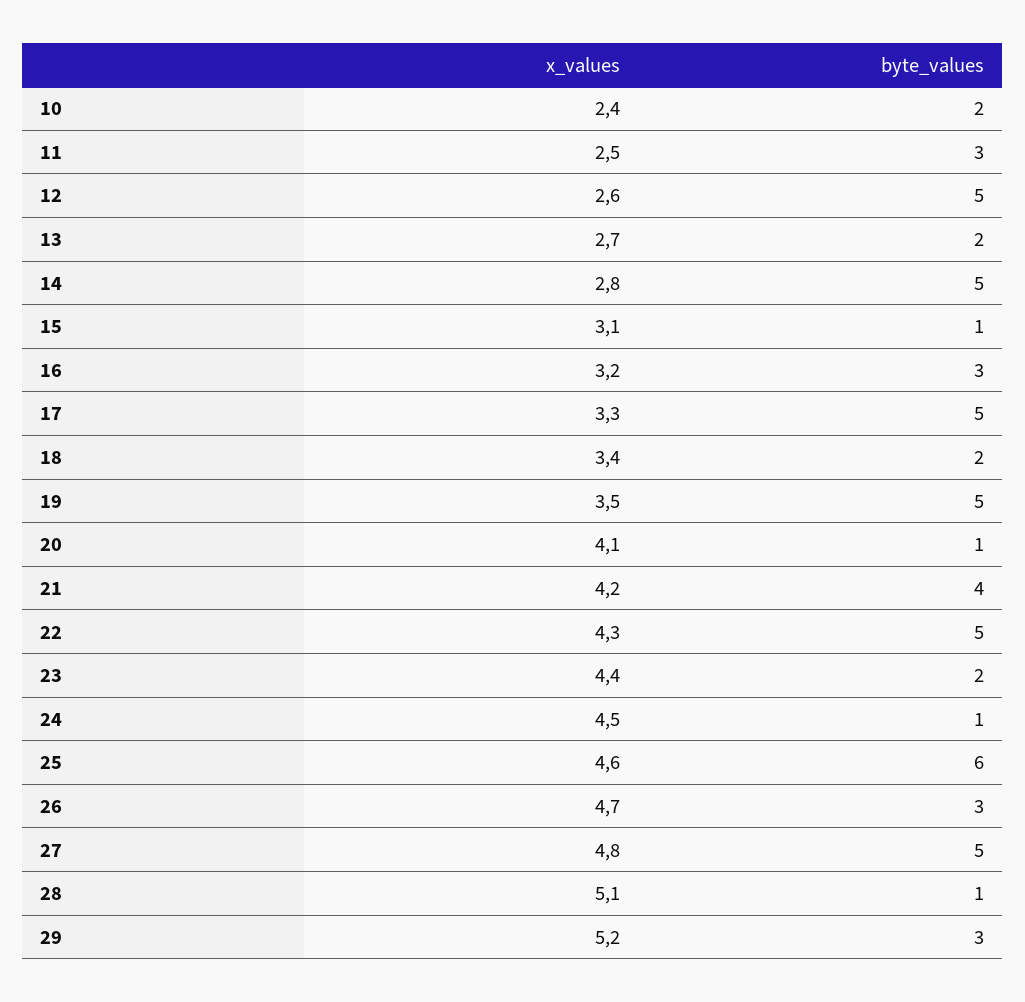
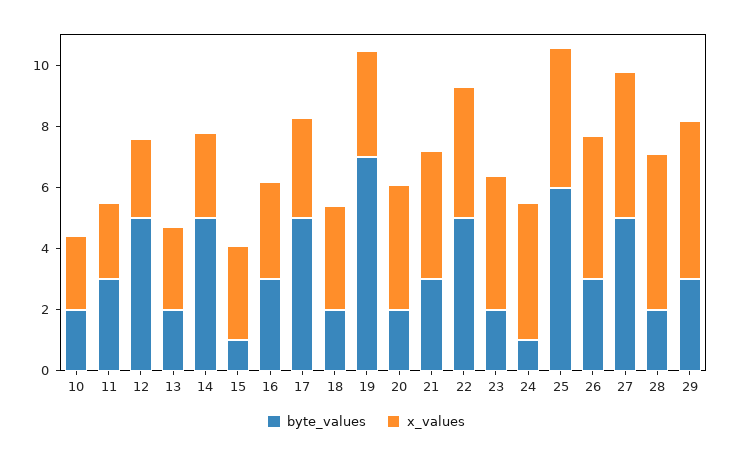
  {
    "x_values": {
      "10": 2.4,
      "11": 2.5,
      "12": 2.6,
      "13": 2.7,
      "14": 2.8,
      "15": 3.1,
      "16": 3.2,
      "17": 3.3,
      "18": 3.4,
      "19": 3.5,
      "20": 4.1,
      "21": 4.2,
      "22": 4.3,
      "23": 4.4,
      "24": 4.5,
      "25": 4.6,
      "26": 4.7,
      "27": 4.8,
      "28": 5.1,
      "29": 5.2
    },
    "byte_values": {
      "10": 2,
      "11": 3,
      "12": 5,
      "13": 2,
      "14": 5,
      "15": 1,
      "16": 3,
      "17": 5,
      "18": 2,
-     "19": 5,
+     "19": 7,
-     "20": 1,
+     "20": 2,
-     "21": 4,
+     "21": 3,
      "22": 5,
      "23": 2,
      "24": 1,
      "25": 6,
      "26": 3,
      "27": 5,
-     "28": 1,
+     "28": 2,
      "29": 3
    }
  }

